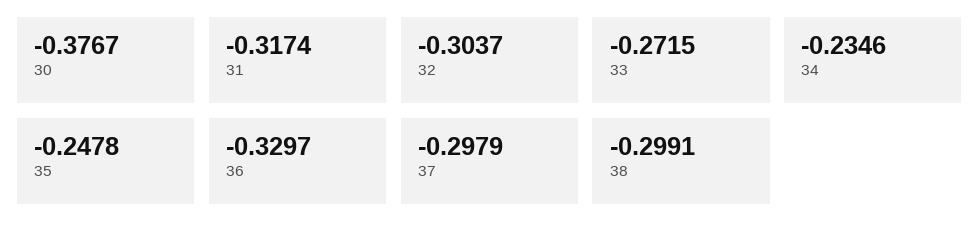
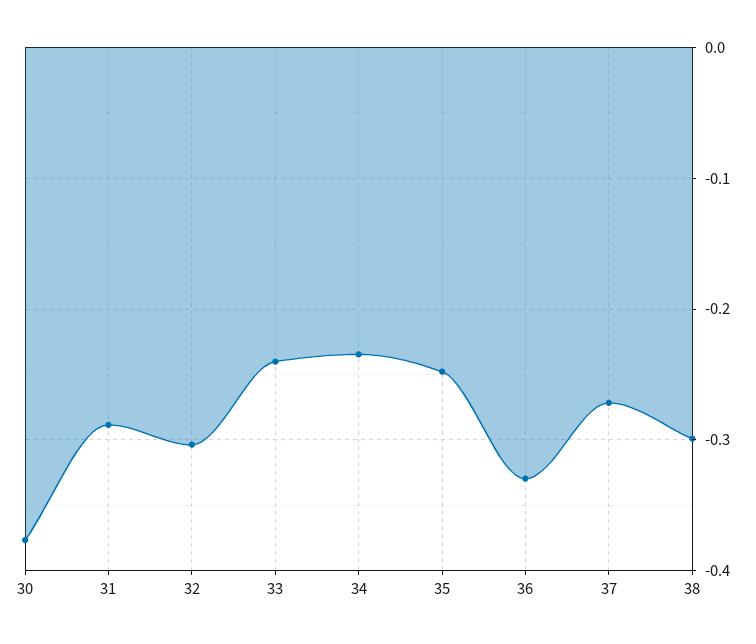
  {
    "30": -0.3767,
-   "31": -0.3174,
+   "31": -0.29,
    "32": -0.3037,
-   "33": -0.2715,
+   "33": -0.24,
    "34": -0.2346,
    "35": -0.2478,
    "36": -0.3297,
-   "37": -0.2979,
+   "37": -0.27,
    "38": -0.2991
  }

